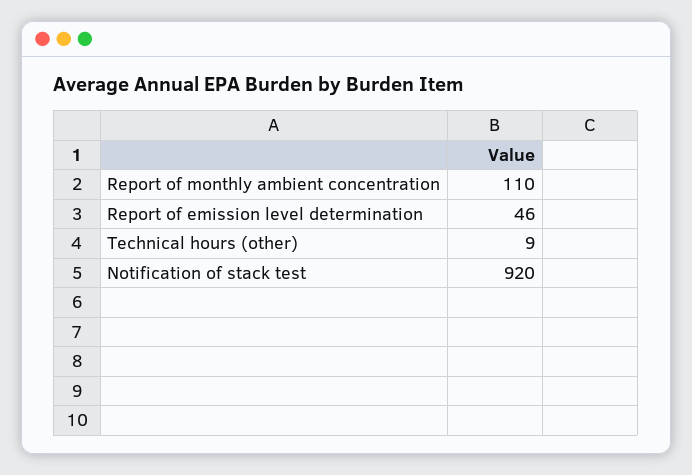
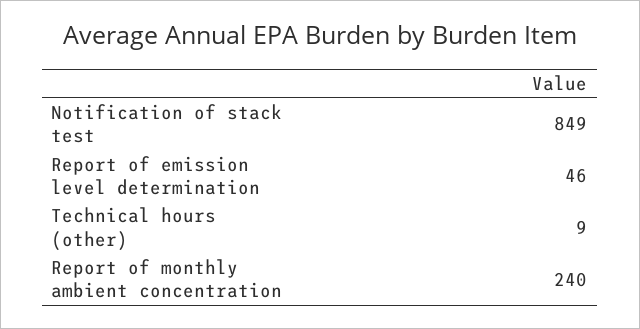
  {
-   "Report of monthly ambient concentration": 110,
+   "Report of monthly ambient concentration": 240,
    "Report of emission level determination": 46,
    "Technical hours (other)": 9,
-   "Notification of stack test": 920
+   "Notification of stack test": 849
  }

